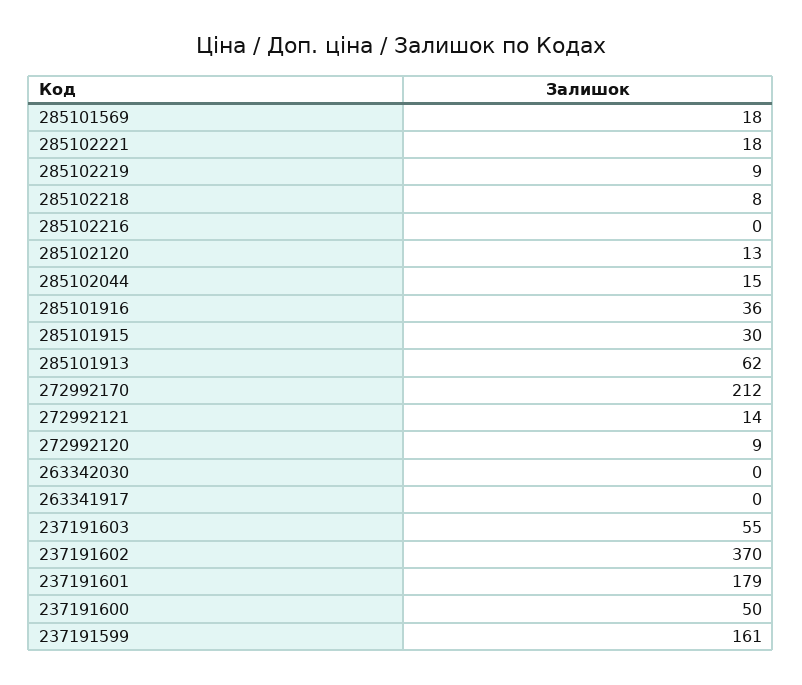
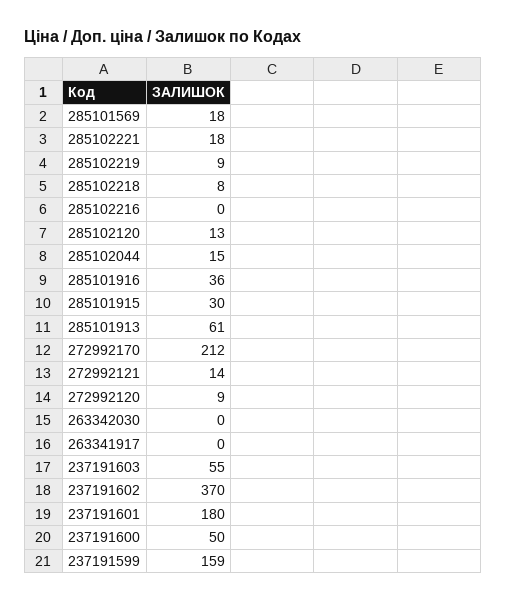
  {
    "285101569": 18,
    "285102221": 18,
    "285102219": 9,
    "285102218": 8,
    "285102216": 0,
    "285102120": 13,
    "285102044": 15,
    "285101916": 36,
    "285101915": 30,
-   "285101913": 62,
+   "285101913": 61,
    "272992170": 212,
    "272992121": 14,
    "272992120": 9,
    "263342030": 0,
    "263341917": 0,
    "237191603": 55,
    "237191602": 370,
-   "237191601": 179,
+   "237191601": 180,
    "237191600": 50,
-   "237191599": 161
+   "237191599": 159
  }

